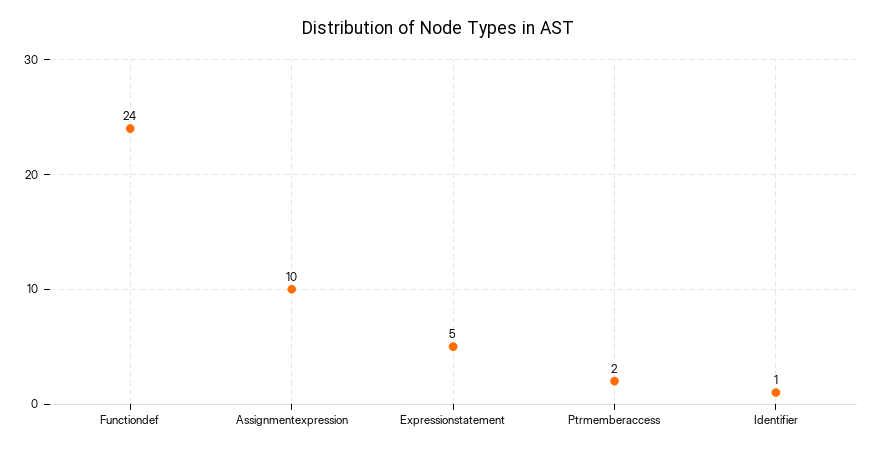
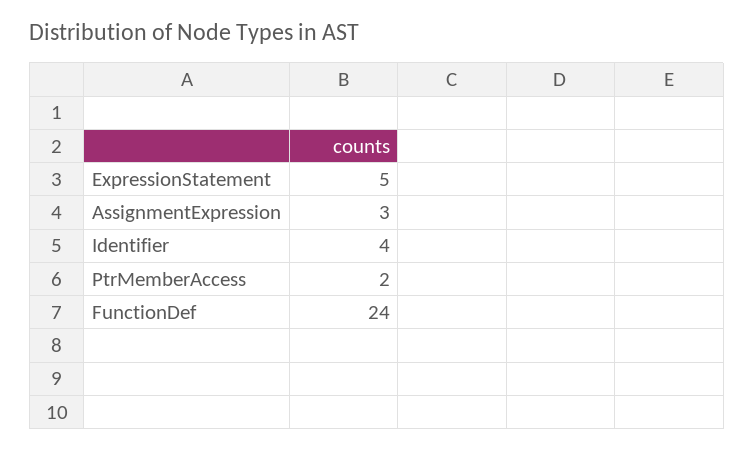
  {
    "Functiondef": 24,
-   "Assignmentexpression": 10,
+   "Assignmentexpression": 3,
    "Expressionstatement": 5,
    "Ptrmemberaccess": 2,
-   "Identifier": 1
+   "Identifier": 4
  }

